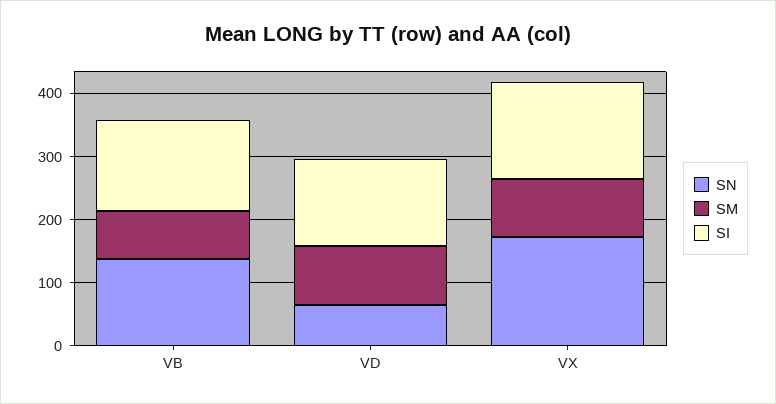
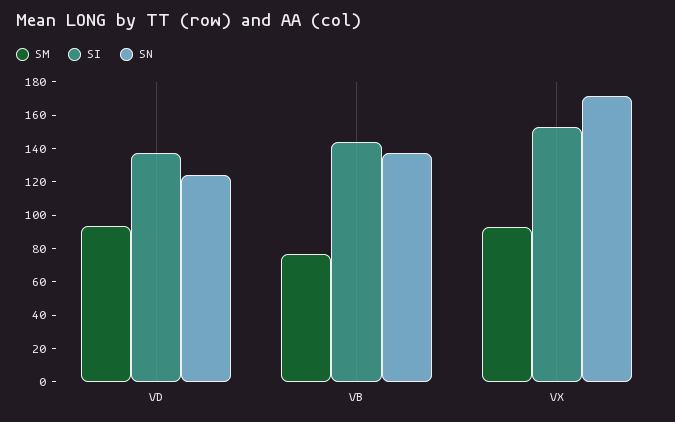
  {
    "SN": {
      "VB": 135,
-     "VD": 60,
+     "VD": 125,
      "VX": 170
    },
    "SM": {
      "VB": 75,
      "VD": 95,
      "VX": 95
    },
    "SI": {
      "VB": 145,
      "VD": 135,
      "VX": 155
    }
  }

